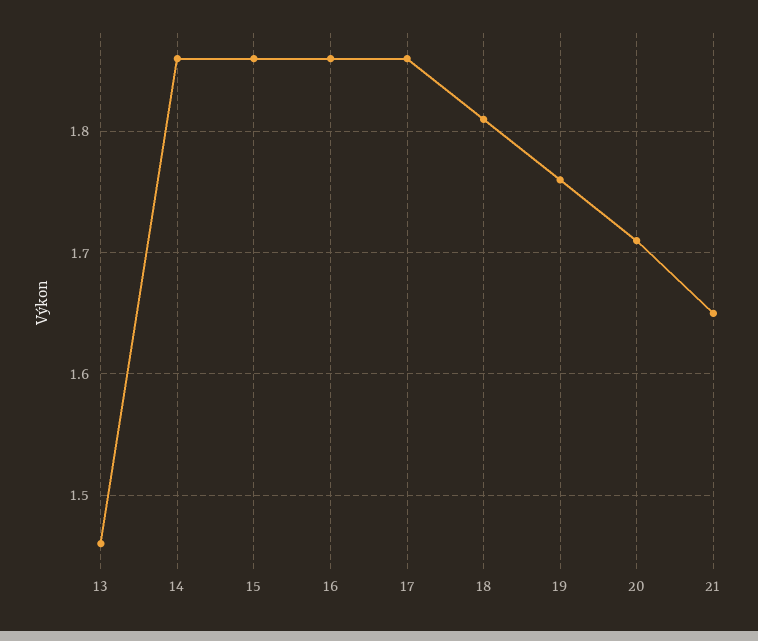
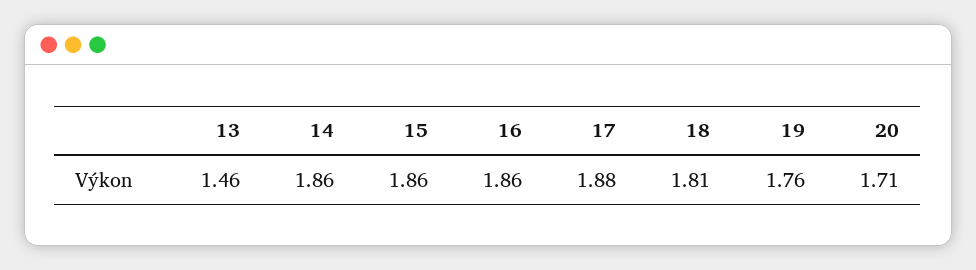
  {
    "13": 1.46,
    "14": 1.86,
    "15": 1.86,
    "16": 1.86,
-   "17": 1.86,
+   "17": 1.88,
    "18": 1.81,
    "19": 1.76,
-   "20": 1.71,
+   "20": 1.71
-   "21": 1.65
  }

